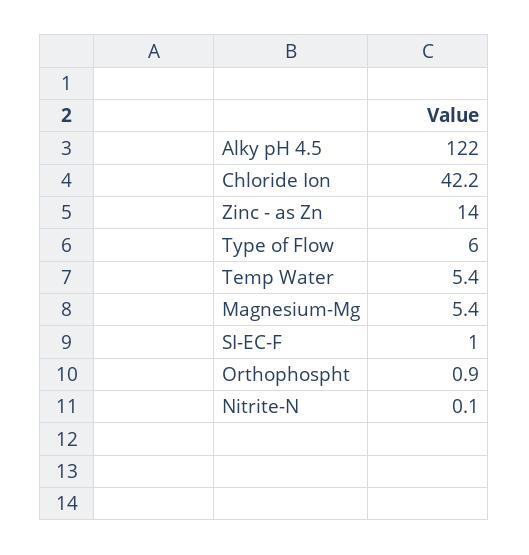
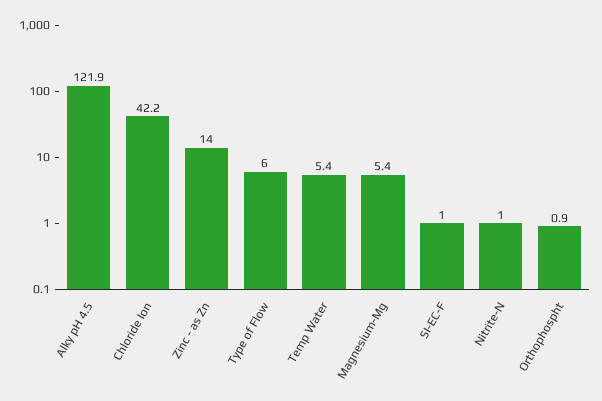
  {
-   "Alky pH 4.5": 122,
+   "Alky pH 4.5": 121.9,
    "Chloride Ion": 42.2,
    "Zinc - as Zn": 14,
    "Type of Flow": 6,
    "Temp Water": 5.4,
    "Magnesium-Mg": 5.4,
    "SI-EC-F": 1,
    "Orthophospht": 0.9,
-   "Nitrite-N": 0.1
+   "Nitrite-N": 1
  }

